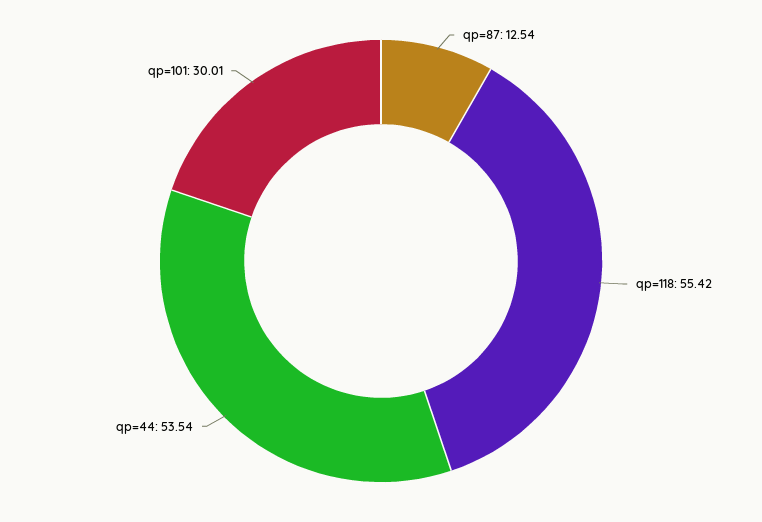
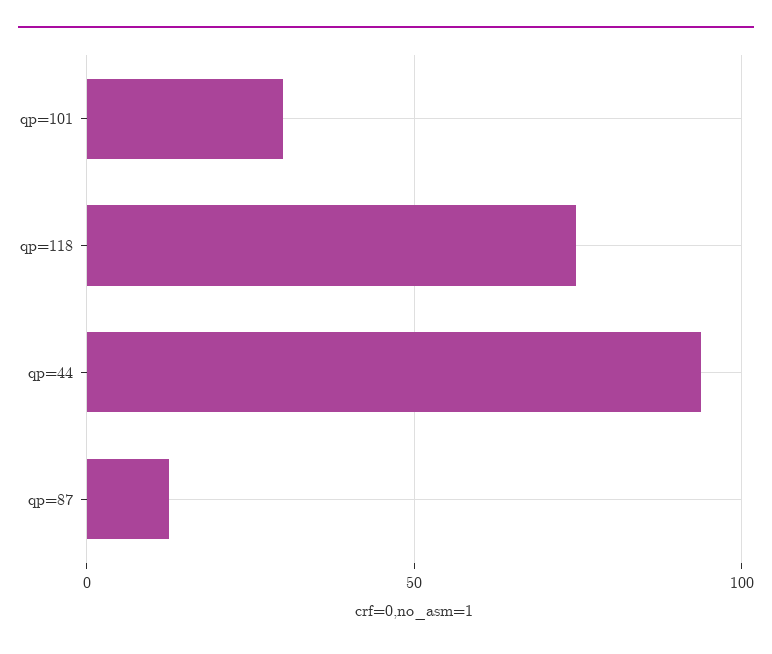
  {
    "qp=87": 12.54,
-   "qp=118": 55.42,
+   "qp=118": 75,
-   "qp=44": 53.54,
+   "qp=44": 95,
    "qp=101": 30.01
  }

